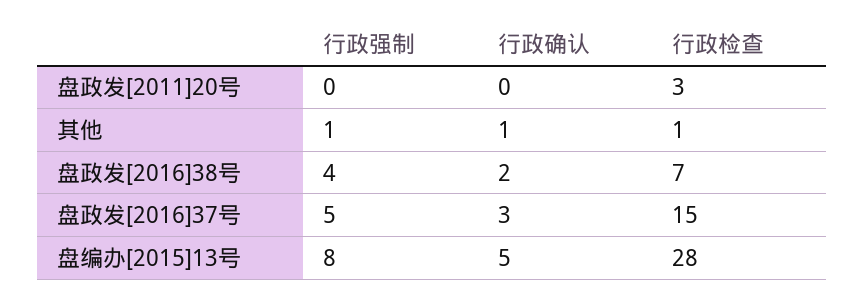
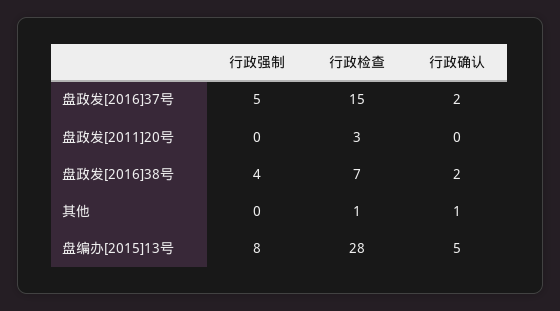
  {
    "行政强制": {
      "盘政发[2011]20号": 0,
-     "其他": 1,
+     "其他": 0,
      "盘政发[2016]38号": 4,
      "盘政发[2016]37号": 5,
      "盘编办[2015]13号": 8
    },
    "行政确认": {
      "盘政发[2011]20号": 0,
      "其他": 1,
      "盘政发[2016]38号": 2,
-     "盘政发[2016]37号": 3,
+     "盘政发[2016]37号": 2,
      "盘编办[2015]13号": 5
    },
    "行政检查": {
      "盘政发[2011]20号": 3,
      "其他": 1,
      "盘政发[2016]38号": 7,
      "盘政发[2016]37号": 15,
      "盘编办[2015]13号": 28
    }
  }

